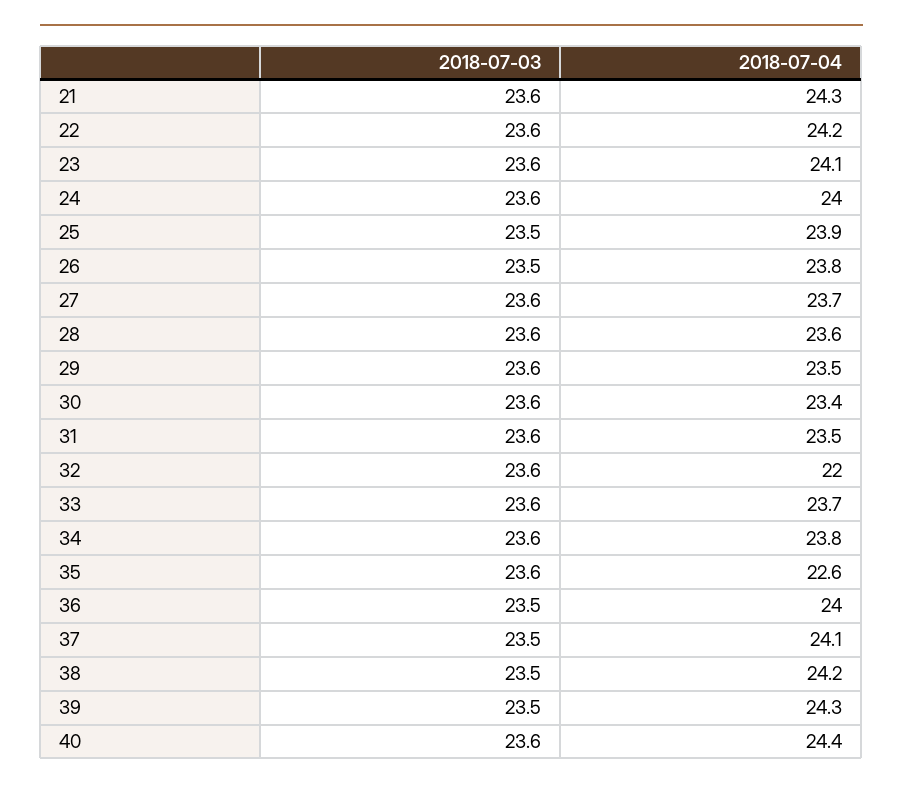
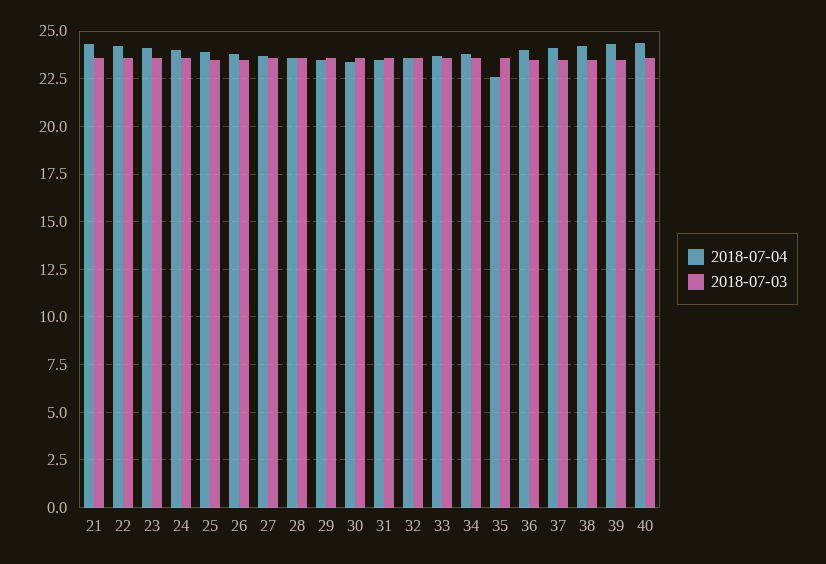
  {
    "2018-07-03": {
      "21": 23.6,
      "22": 23.6,
      "23": 23.6,
      "24": 23.6,
      "25": 23.5,
      "26": 23.5,
      "27": 23.6,
      "28": 23.6,
      "29": 23.6,
      "30": 23.6,
      "31": 23.6,
      "32": 23.6,
      "33": 23.6,
      "34": 23.6,
      "35": 23.6,
      "36": 23.5,
      "37": 23.5,
      "38": 23.5,
      "39": 23.5,
      "40": 23.6
    },
    "2018-07-04": {
      "21": 24.3,
      "22": 24.2,
      "23": 24.1,
      "24": 24,
      "25": 23.9,
      "26": 23.8,
      "27": 23.7,
      "28": 23.6,
      "29": 23.5,
      "30": 23.4,
      "31": 23.5,
-     "32": 22,
+     "32": 23.5,
      "33": 23.7,
      "34": 23.8,
      "35": 22.6,
      "36": 24,
      "37": 24.1,
      "38": 24.2,
      "39": 24.3,
      "40": 24.4
    }
  }

